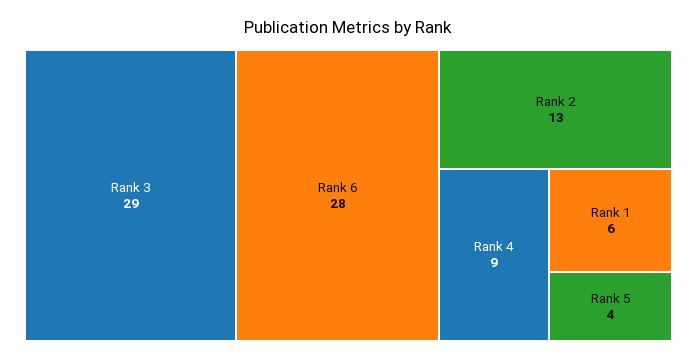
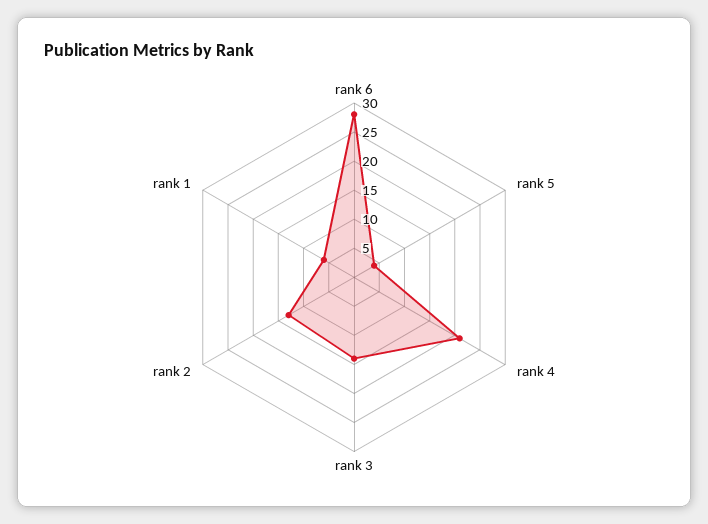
  {
-   "Rank 3": 29,
+   "Rank 3": 15,
    "Rank 6": 28,
    "Rank 2": 13,
-   "Rank 4": 9,
+   "Rank 4": 20,
    "Rank 1": 6,
    "Rank 5": 4
  }

